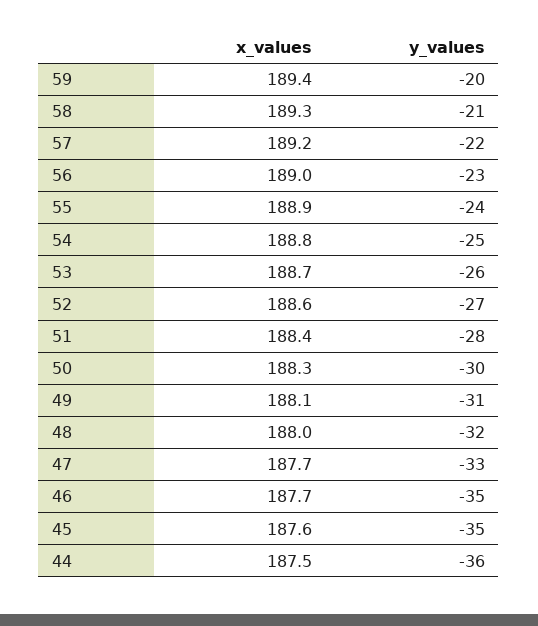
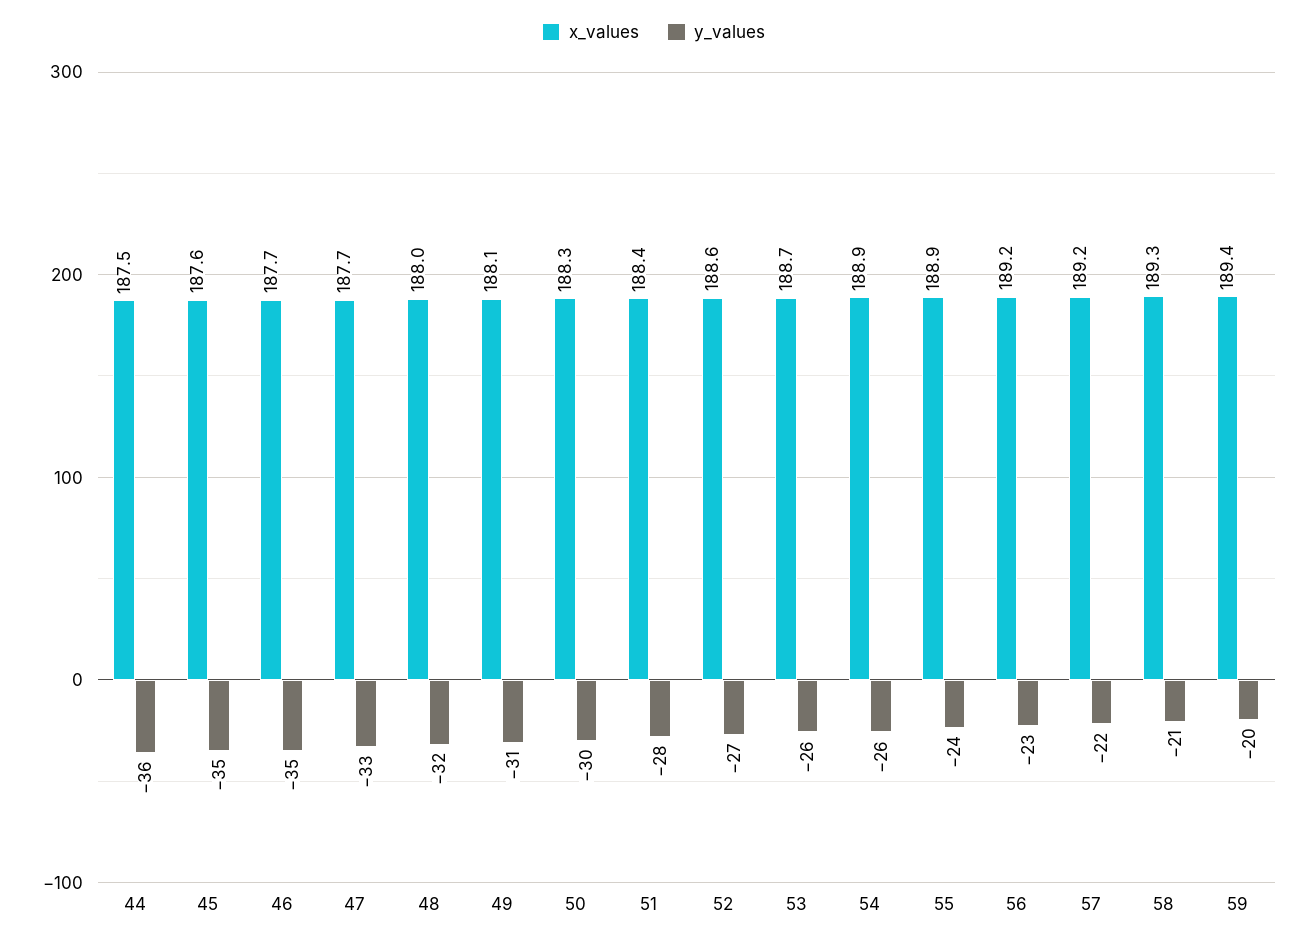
  {
    "x_values": {
      "59": 189.4,
      "58": 189.3,
      "57": 189.2,
-     "56": 189,
+     "56": 189.2,
      "55": 188.9,
-     "54": 188.8,
+     "54": 188.9,
      "53": 188.7,
      "52": 188.6,
      "51": 188.4,
      "50": 188.3,
      "49": 188.1,
      "48": 188,
      "47": 187.7,
      "46": 187.7,
      "45": 187.6,
      "44": 187.5
    },
    "y_values": {
      "59": -20,
      "58": -21,
      "57": -22,
      "56": -23,
      "55": -24,
-     "54": -25,
+     "54": -26,
      "53": -26,
      "52": -27,
      "51": -28,
      "50": -30,
      "49": -31,
      "48": -32,
      "47": -33,
      "46": -35,
      "45": -35,
      "44": -36
    }
  }

